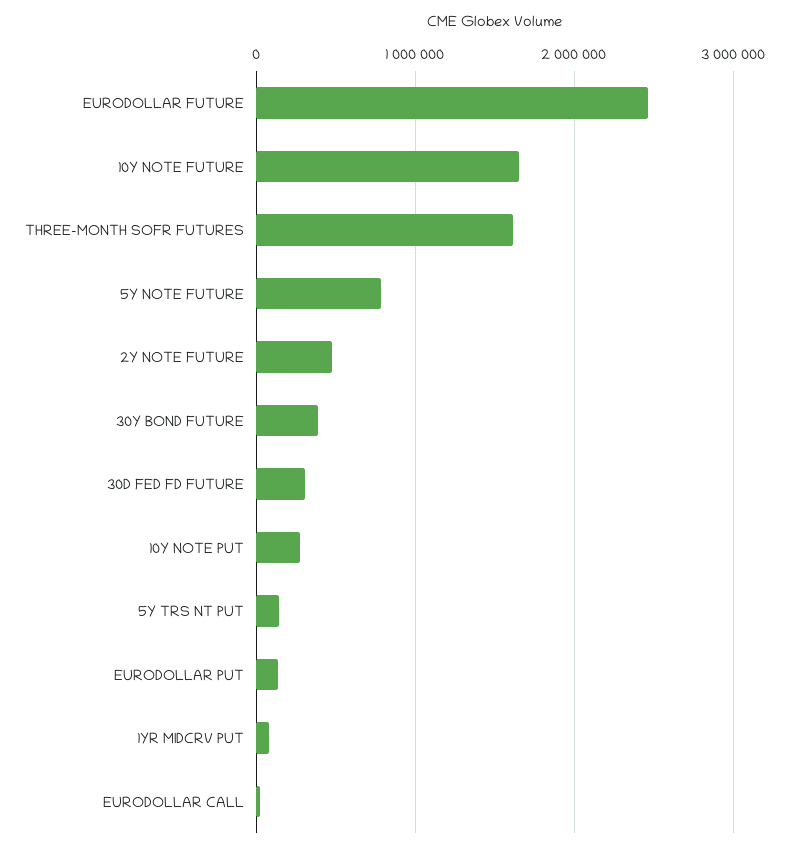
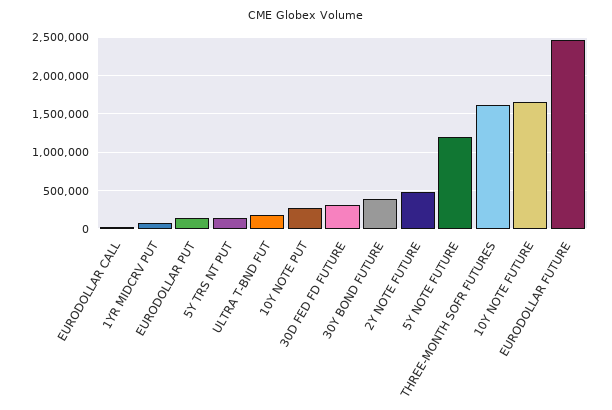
  {
    "EURODOLLAR FUTURE": 2500000,
    "10Y NOTE FUTURE": 1700000,
    "THREE-MONTH SOFR FUTURES": 1600000,
-   "5Y NOTE FUTURE": 800000,
+   "5Y NOTE FUTURE": 1200000,
    "2Y NOTE FUTURE": 500000,
    "30Y BOND FUTURE": 400000,
    "30D FED FD FUTURE": 300000,
    "10Y NOTE PUT": 300000,
    "5Y TRS NT PUT": 100000,
    "EURODOLLAR PUT": 100000,
    "1YR MIDCRV PUT": 100000,
-   "EURODOLLAR CALL": 0
+   "EURODOLLAR CALL": 0,
+   "ULTRA T-BND FUT": 200000
  }

